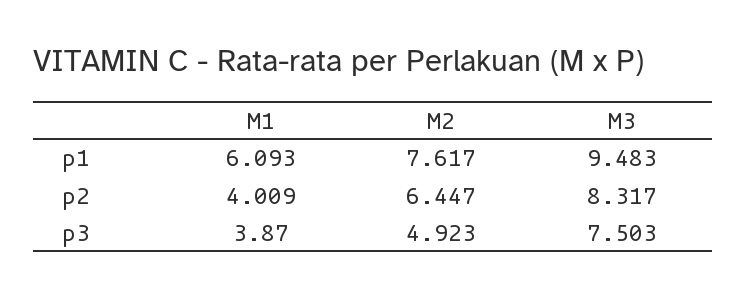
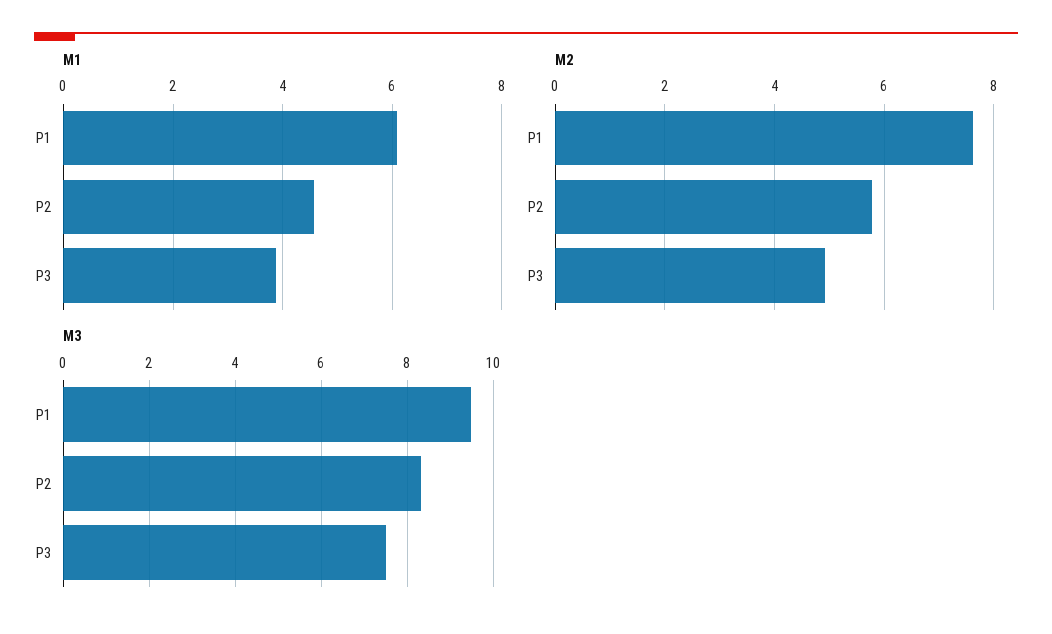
  {
    "M1": {
      "p1": 6.093,
-     "p2": 4.009,
+     "p2": 4.6,
      "p3": 3.87
    },
    "M2": {
      "p1": 7.617,
-     "p2": 6.447,
+     "p2": 5.8,
      "p3": 4.923
    },
    "M3": {
      "p1": 9.483,
      "p2": 8.317,
      "p3": 7.503
    }
  }

